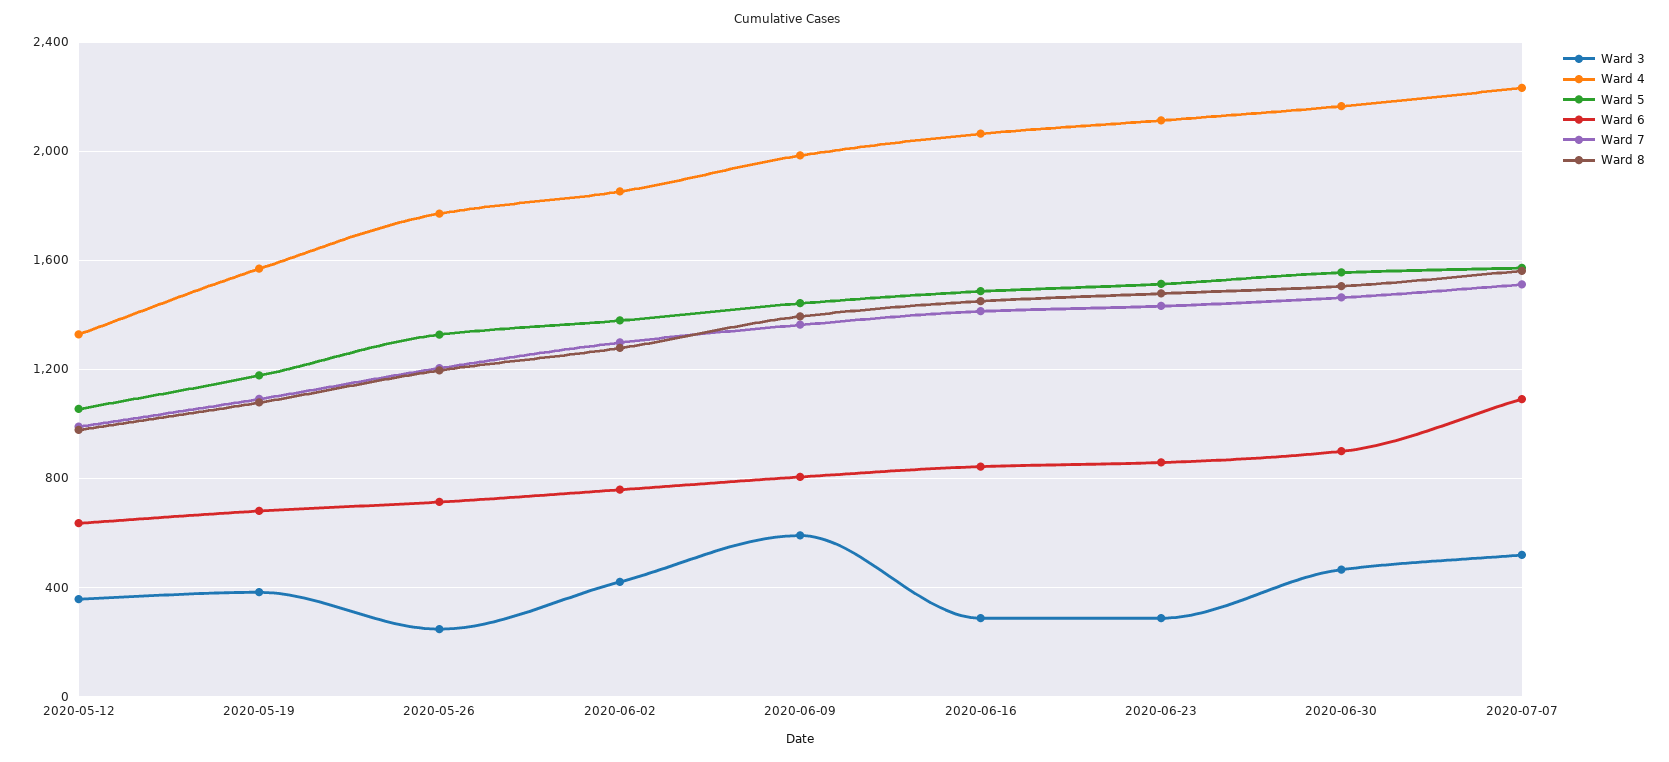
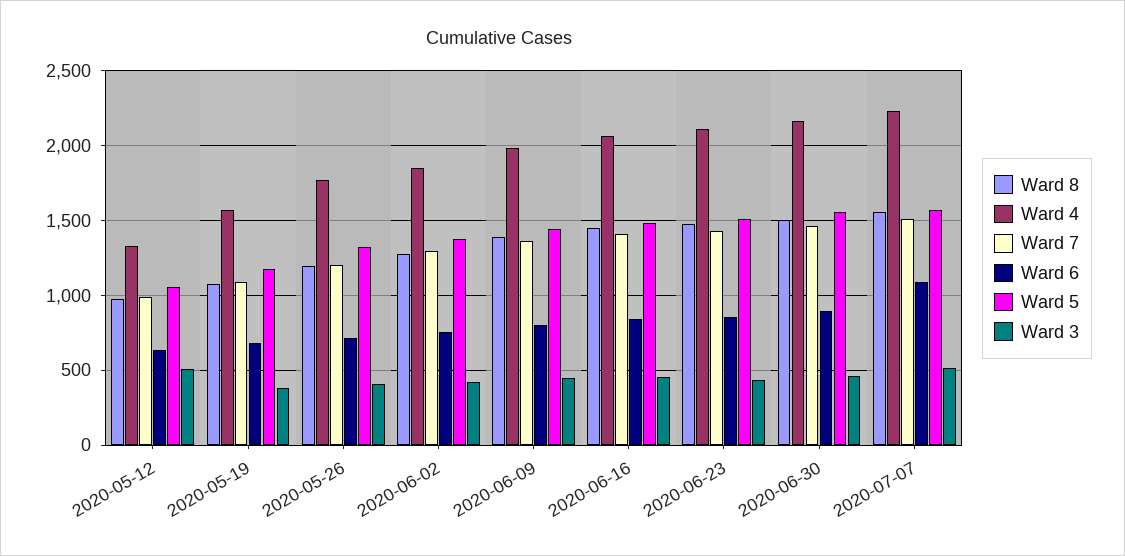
  {
    "Ward 3": {
-     "2020-05-12": 350,
+     "2020-05-12": 500,
      "2020-05-19": 400,
-     "2020-05-26": 250,
+     "2020-05-26": 400,
      "2020-06-02": 400,
-     "2020-06-09": 600,
+     "2020-06-09": 450,
-     "2020-06-16": 300,
+     "2020-06-16": 450,
-     "2020-06-23": 300,
+     "2020-06-23": 450,
      "2020-06-30": 450,
      "2020-07-07": 500
    },
    "Ward 4": {
      "2020-05-12": 1350,
      "2020-05-19": 1550,
      "2020-05-26": 1750,
      "2020-06-02": 1850,
      "2020-06-09": 2000,
      "2020-06-16": 2050,
      "2020-06-23": 2100,
      "2020-06-30": 2150,
      "2020-07-07": 2250
    },
    "Ward 5": {
      "2020-05-12": 1050,
      "2020-05-19": 1200,
      "2020-05-26": 1350,
      "2020-06-02": 1400,
      "2020-06-09": 1450,
      "2020-06-16": 1500,
      "2020-06-23": 1500,
      "2020-06-30": 1550,
      "2020-07-07": 1550
    },
    "Ward 6": {
      "2020-05-12": 650,
      "2020-05-19": 700,
      "2020-05-26": 700,
      "2020-06-02": 750,
      "2020-06-09": 800,
      "2020-06-16": 850,
      "2020-06-23": 850,
      "2020-06-30": 900,
      "2020-07-07": 1100
    },
    "Ward 7": {
      "2020-05-12": 1000,
      "2020-05-19": 1100,
      "2020-05-26": 1200,
      "2020-06-02": 1300,
      "2020-06-09": 1350,
      "2020-06-16": 1400,
      "2020-06-23": 1450,
      "2020-06-30": 1450,
      "2020-07-07": 1500
    },
    "Ward 8": {
      "2020-05-12": 1000,
      "2020-05-19": 1100,
      "2020-05-26": 1200,
      "2020-06-02": 1300,
      "2020-06-09": 1400,
      "2020-06-16": 1450,
      "2020-06-23": 1500,
      "2020-06-30": 1500,
      "2020-07-07": 1550
    }
  }

